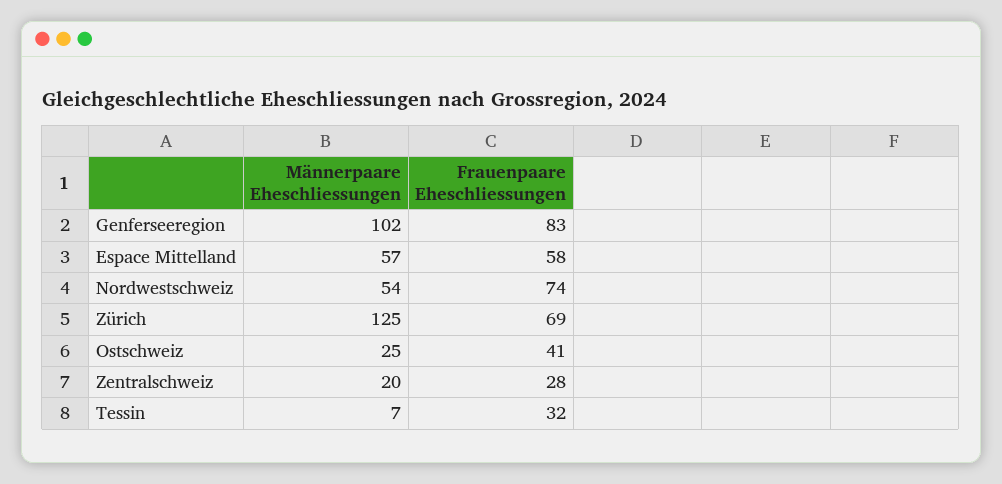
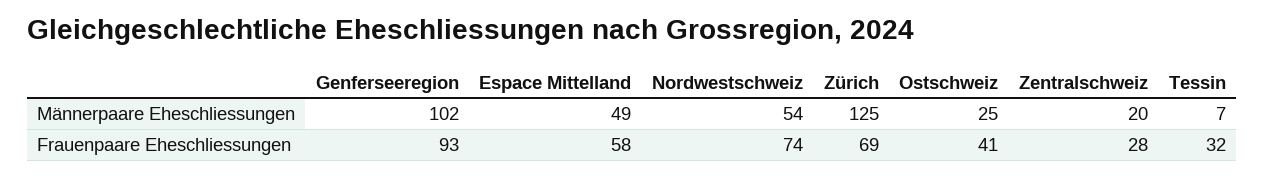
  {
    "Männerpaare Eheschliessungen": {
      "Genferseeregion": 102,
-     "Espace Mittelland": 57,
+     "Espace Mittelland": 49,
      "Nordwestschweiz": 54,
      "Zürich": 125,
      "Ostschweiz": 25,
      "Zentralschweiz": 20,
      "Tessin": 7
    },
    "Frauenpaare Eheschliessungen": {
-     "Genferseeregion": 83,
+     "Genferseeregion": 93,
      "Espace Mittelland": 58,
      "Nordwestschweiz": 74,
      "Zürich": 69,
      "Ostschweiz": 41,
      "Zentralschweiz": 28,
      "Tessin": 32
    }
  }

